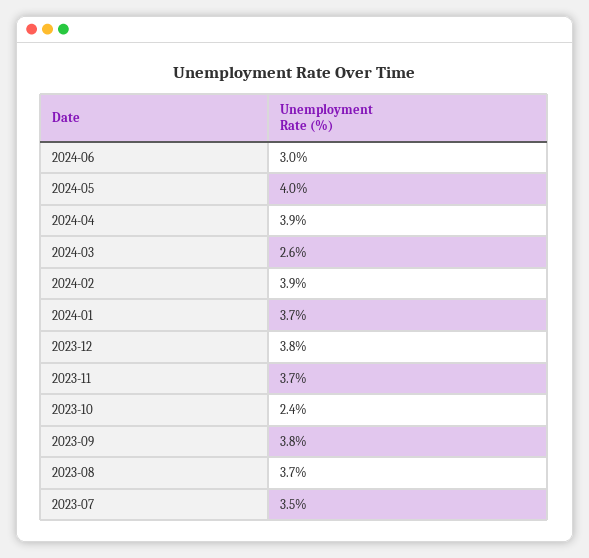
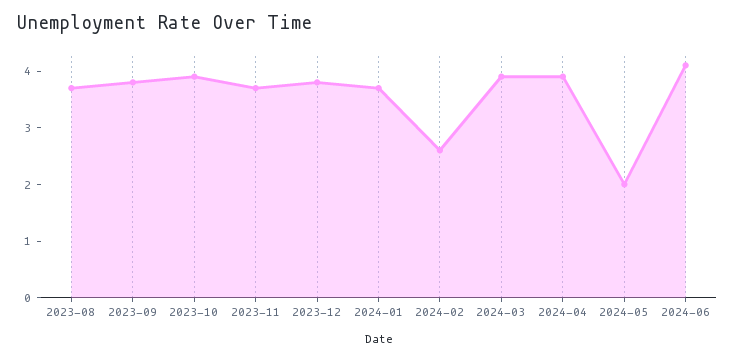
  {
-   "2024-06": 3,
+   "2024-06": 4,
-   "2024-05": 4,
+   "2024-05": 2,
    "2024-04": 3.9,
-   "2024-03": 2.6,
+   "2024-03": 4,
-   "2024-02": 3.9,
+   "2024-02": 2.5,
    "2024-01": 3.7,
    "2023-12": 3.8,
    "2023-11": 3.7,
-   "2023-10": 2.4,
+   "2023-10": 4,
    "2023-09": 3.8,
-   "2023-08": 3.7,
+   "2023-08": 3.7
-   "2023-07": 3.5
  }

